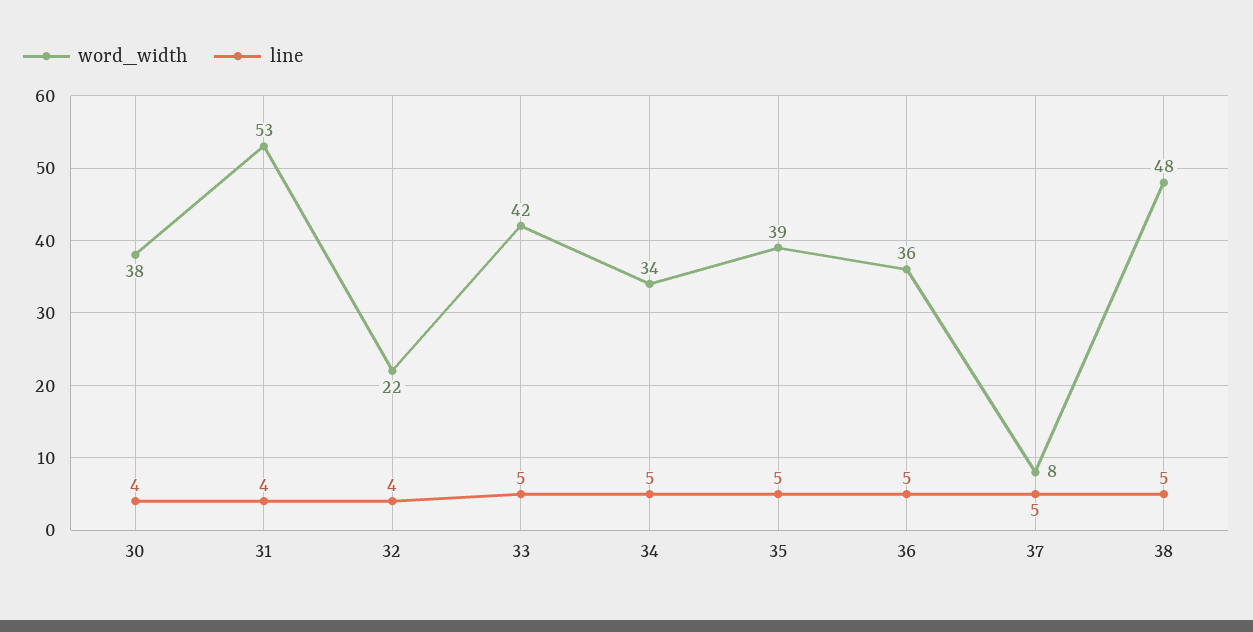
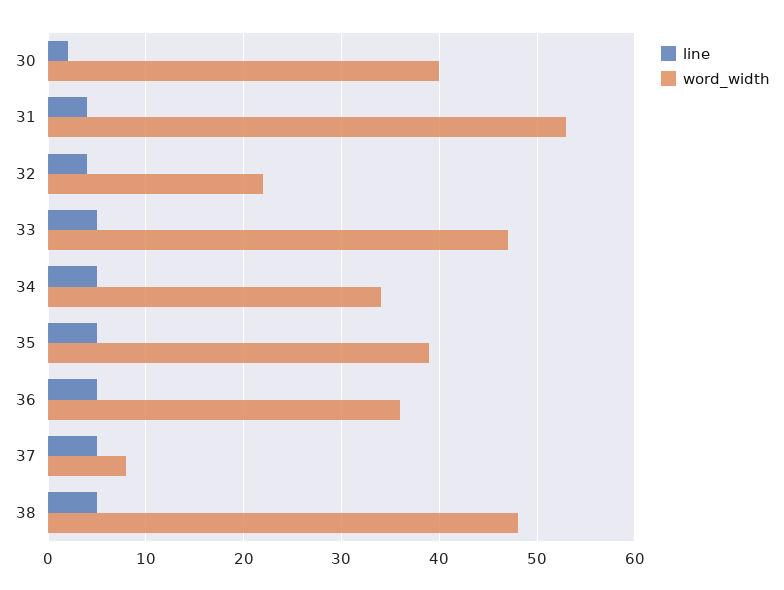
  {
    "word_width": {
-     "30": 38,
+     "30": 40,
      "31": 53,
      "32": 22,
-     "33": 42,
+     "33": 47,
      "34": 34,
      "35": 39,
      "36": 36,
      "37": 8,
      "38": 48
    },
    "line": {
-     "30": 4,
+     "30": 2,
      "31": 4,
      "32": 4,
      "33": 5,
      "34": 5,
      "35": 5,
      "36": 5,
      "37": 5,
      "38": 5
    }
  }

